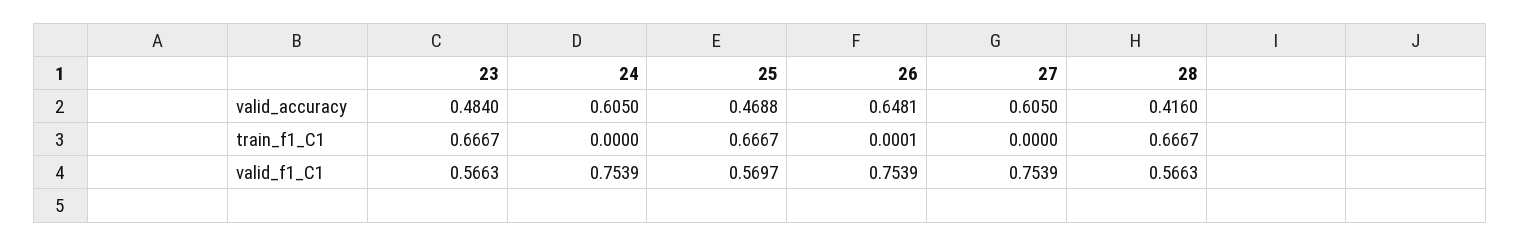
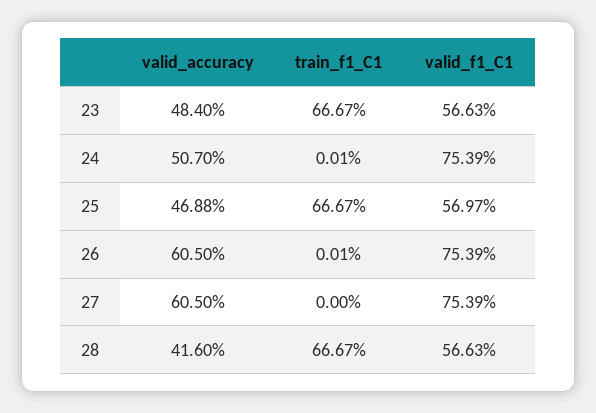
  {
    "23": {
      "valid_accuracy": 0.484,
      "train_f1_C1": 0.6667,
      "valid_f1_C1": 0.5663
    },
    "24": {
-     "valid_accuracy": 0.605,
+     "valid_accuracy": 0.507,
-     "train_f1_C1": 0,
+     "train_f1_C1": 0.0001,
      "valid_f1_C1": 0.7539
    },
    "25": {
      "valid_accuracy": 0.4688,
      "train_f1_C1": 0.6667,
      "valid_f1_C1": 0.5697
    },
    "26": {
-     "valid_accuracy": 0.6481,
+     "valid_accuracy": 0.605,
      "train_f1_C1": 0.0001,
      "valid_f1_C1": 0.7539
    },
    "27": {
      "valid_accuracy": 0.605,
      "train_f1_C1": 0,
      "valid_f1_C1": 0.7539
    },
    "28": {
      "valid_accuracy": 0.416,
      "train_f1_C1": 0.6667,
      "valid_f1_C1": 0.5663
    }
  }

